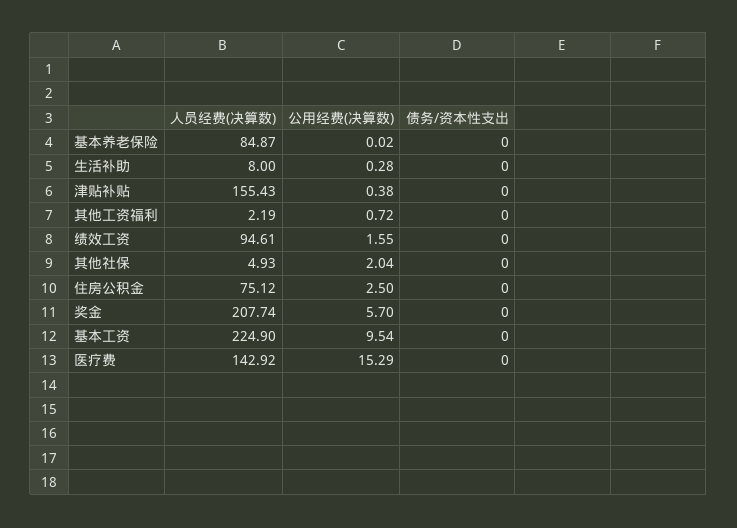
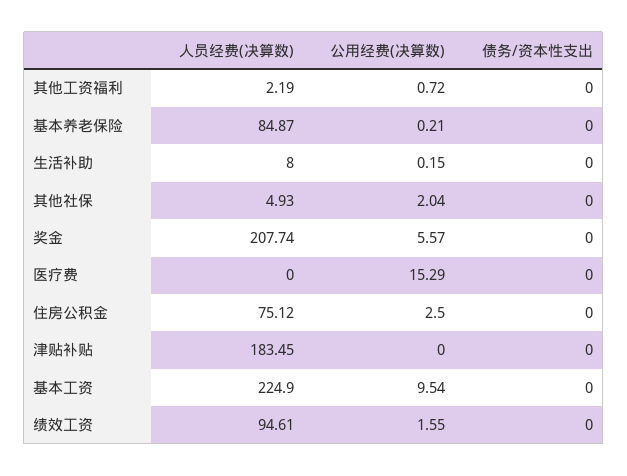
  {
    "人员经费(决算数)": {
      "基本养老保险": 84.87,
      "生活补助": 8,
-     "津贴补贴": 155.43,
+     "津贴补贴": 183.45,
      "其他工资福利": 2.19,
      "绩效工资": 94.61,
      "其他社保": 4.93,
      "住房公积金": 75.12,
      "奖金": 207.74,
      "基本工资": 224.9,
-     "医疗费": 142.92
+     "医疗费": 0
    },
    "公用经费(决算数)": {
-     "基本养老保险": 0.02,
+     "基本养老保险": 0.21,
-     "生活补助": 0.28,
+     "生活补助": 0.15,
-     "津贴补贴": 0.38,
+     "津贴补贴": 0,
      "其他工资福利": 0.72,
      "绩效工资": 1.55,
      "其他社保": 2.04,
      "住房公积金": 2.5,
-     "奖金": 5.7,
+     "奖金": 5.57,
      "基本工资": 9.54,
      "医疗费": 15.29
    },
    "债务/资本性支出": {
      "基本养老保险": 0,
      "生活补助": 0,
      "津贴补贴": 0,
      "其他工资福利": 0,
      "绩效工资": 0,
      "其他社保": 0,
      "住房公积金": 0,
      "奖金": 0,
      "基本工资": 0,
      "医疗费": 0
    }
  }

